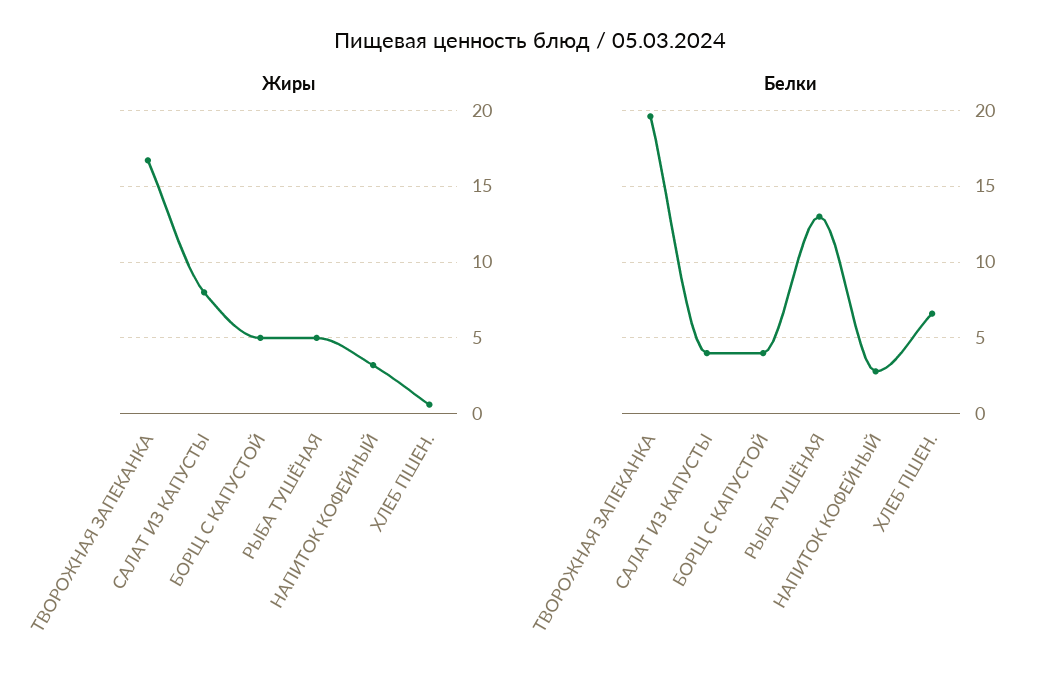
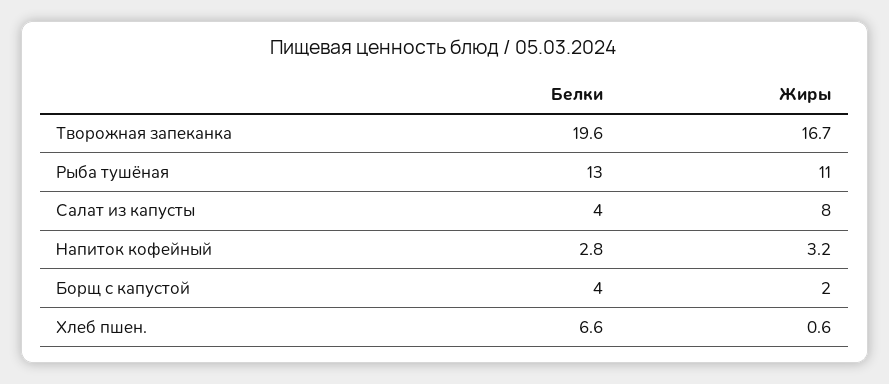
  {
    "Жиры": {
      "ТВОРОЖНАЯ ЗАПЕКАНКА": 16.7,
      "САЛАТ ИЗ КАПУСТЫ": 8,
-     "БОРЩ С КАПУСТОЙ": 5,
+     "БОРЩ С КАПУСТОЙ": 2,
-     "РЫБА ТУШЁНАЯ": 5,
+     "РЫБА ТУШЁНАЯ": 11,
      "НАПИТОК КОФЕЙНЫЙ": 3.2,
      "ХЛЕБ ПШЕН.": 0.6
    },
    "Белки": {
      "ТВОРОЖНАЯ ЗАПЕКАНКА": 19.6,
      "САЛАТ ИЗ КАПУСТЫ": 4,
      "БОРЩ С КАПУСТОЙ": 4,
      "РЫБА ТУШЁНАЯ": 13,
      "НАПИТОК КОФЕЙНЫЙ": 2.8,
      "ХЛЕБ ПШЕН.": 6.6
    }
  }

